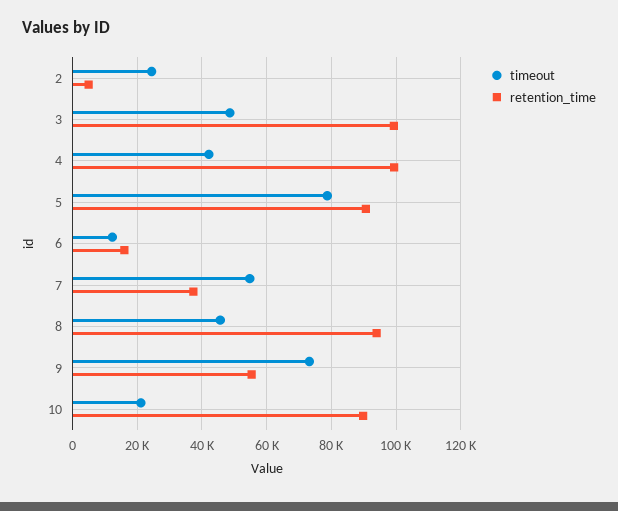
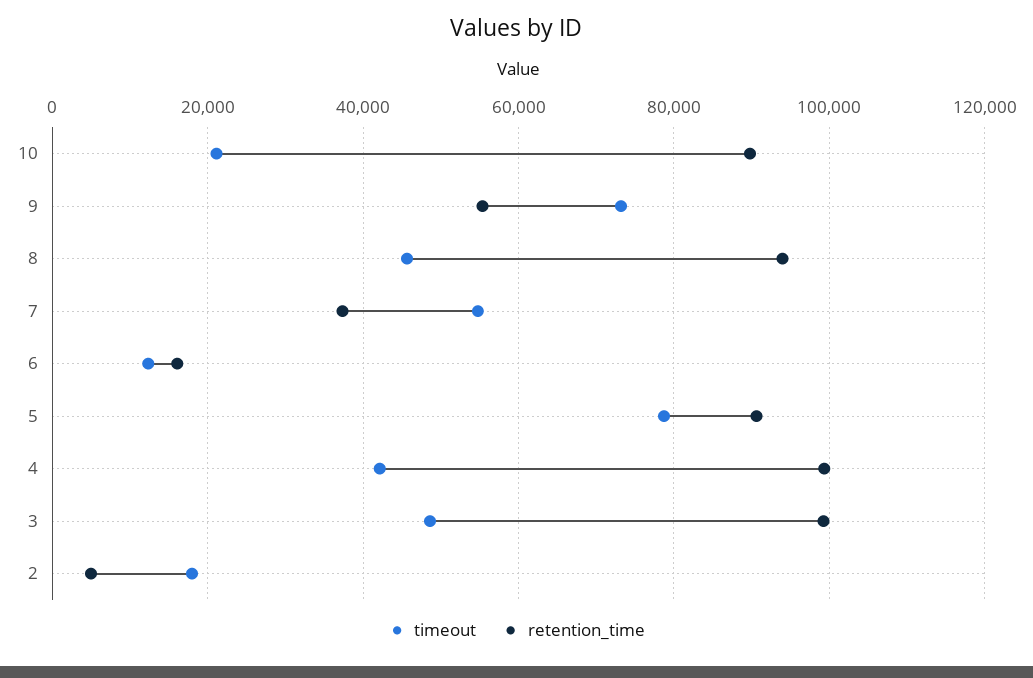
  {
    "timeout": {
-     "2": 24000,
+     "2": 18000,
      "3": 48000,
      "4": 42000,
      "5": 78000,
      "6": 12000,
      "7": 54000,
      "8": 46000,
      "9": 74000,
      "10": 22000
    },
    "retention_time": {
      "2": 4000,
      "3": 100000,
      "4": 100000,
      "5": 90000,
      "6": 16000,
      "7": 38000,
      "8": 94000,
      "9": 56000,
      "10": 90000
    }
  }

